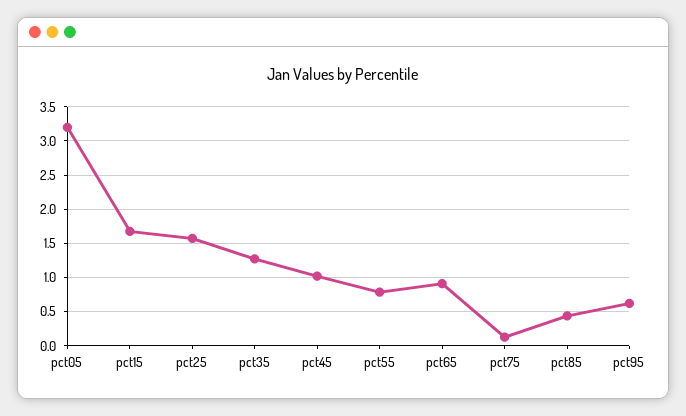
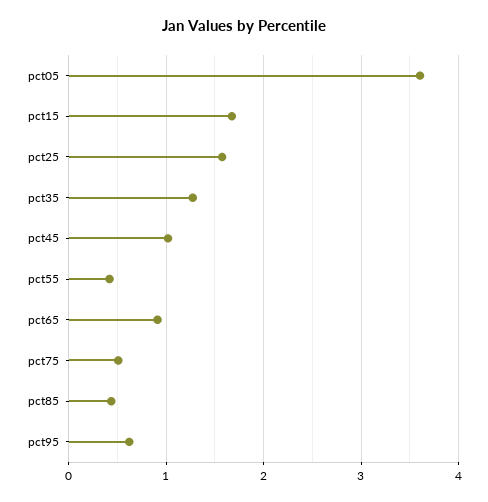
  {
-   "pct05": 3.2,
+   "pct05": 3.6,
    "pct15": 1.7,
    "pct25": 1.6,
    "pct35": 1.3,
    "pct45": 1,
-   "pct55": 0.8,
+   "pct55": 0.4,
    "pct65": 0.9,
-   "pct75": 0.1,
+   "pct75": 0.5,
    "pct85": 0.4,
    "pct95": 0.6
  }

